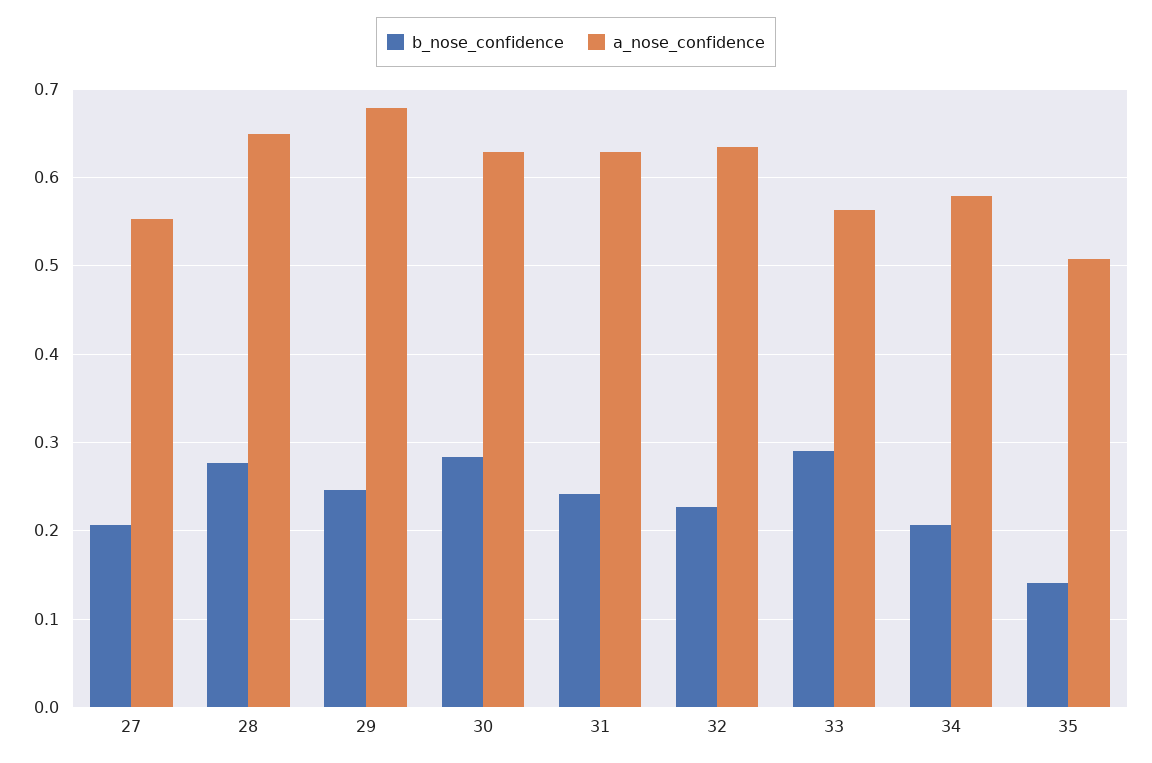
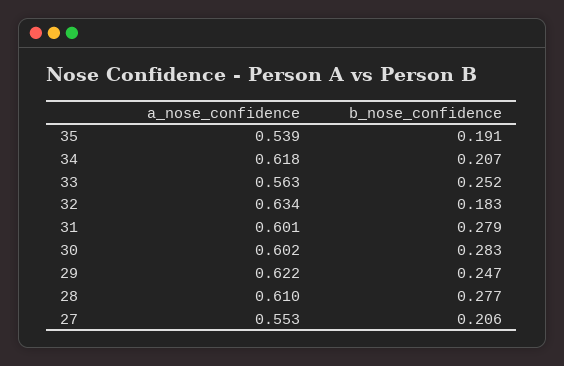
  {
    "b_nose_confidence": {
      "27": 0.206,
      "28": 0.277,
      "29": 0.247,
      "30": 0.283,
-     "31": 0.24,
+     "31": 0.279,
-     "32": 0.23,
+     "32": 0.183,
-     "33": 0.29,
+     "33": 0.252,
      "34": 0.207,
-     "35": 0.14
+     "35": 0.191
    },
    "a_nose_confidence": {
      "27": 0.553,
-     "28": 0.65,
+     "28": 0.61,
-     "29": 0.68,
+     "29": 0.622,
-     "30": 0.63,
+     "30": 0.602,
-     "31": 0.63,
+     "31": 0.601,
      "32": 0.634,
      "33": 0.563,
-     "34": 0.58,
+     "34": 0.618,
-     "35": 0.51
+     "35": 0.539
    }
  }

